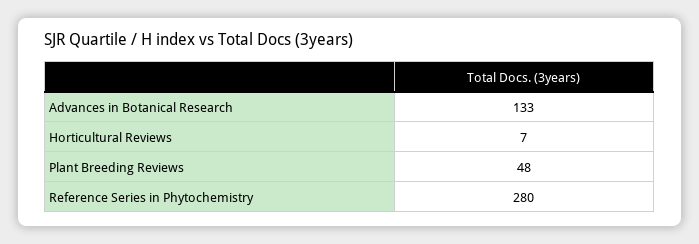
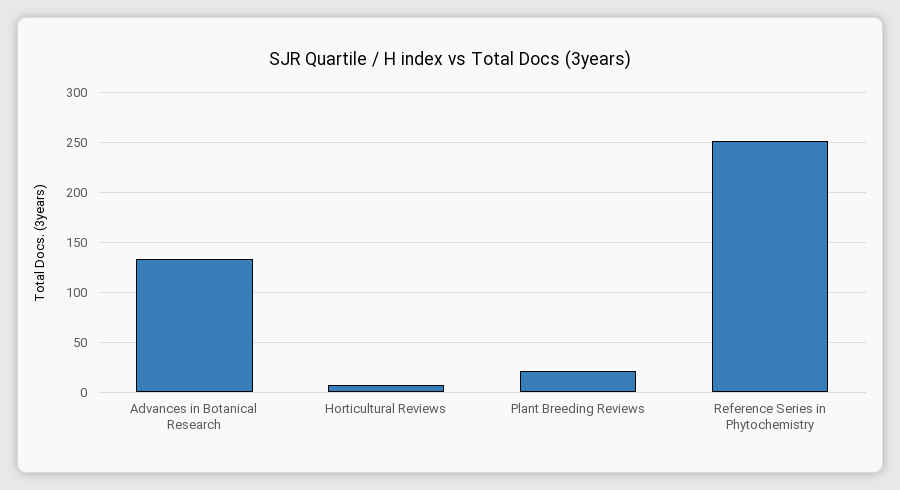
  {
    "Advances in Botanical Research": 133,
    "Horticultural Reviews": 7,
-   "Plant Breeding Reviews": 48,
+   "Plant Breeding Reviews": 20,
-   "Reference Series in Phytochemistry": 280
+   "Reference Series in Phytochemistry": 250
  }

